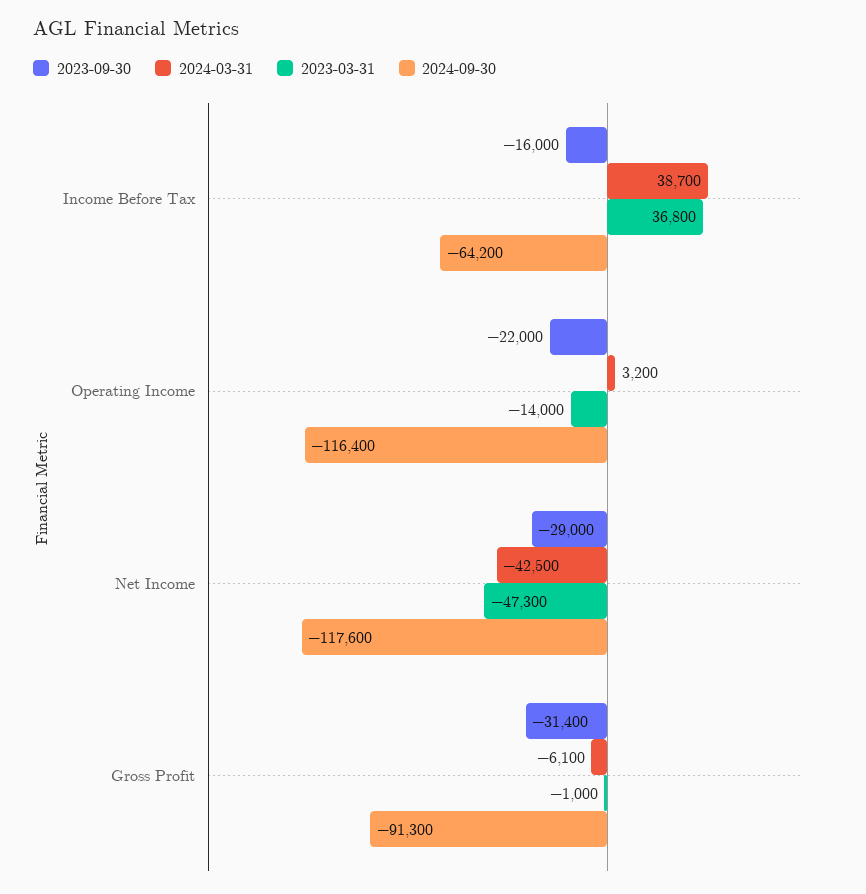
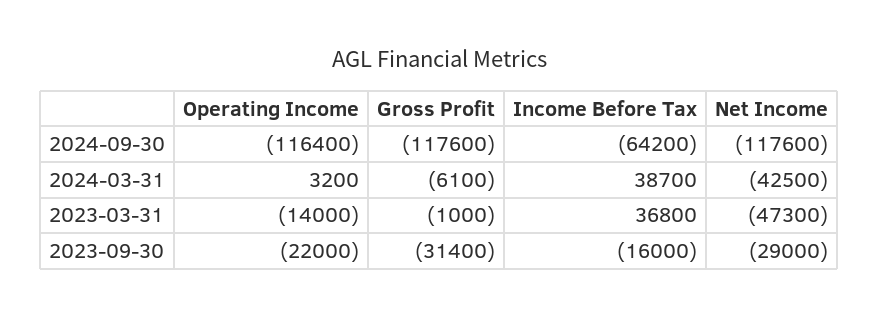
  {
    "2023-09-30": {
      "Income Before Tax": -16000,
      "Operating Income": -22000,
      "Net Income": -29000,
      "Gross Profit": -31400
    },
    "2024-03-31": {
      "Income Before Tax": 38700,
      "Operating Income": 3200,
      "Net Income": -42500,
      "Gross Profit": -6100
    },
    "2023-03-31": {
      "Income Before Tax": 36800,
      "Operating Income": -14000,
      "Net Income": -47300,
      "Gross Profit": -1000
    },
    "2024-09-30": {
      "Income Before Tax": -64200,
      "Operating Income": -116400,
      "Net Income": -117600,
-     "Gross Profit": -91300
+     "Gross Profit": -117600
    }
  }

